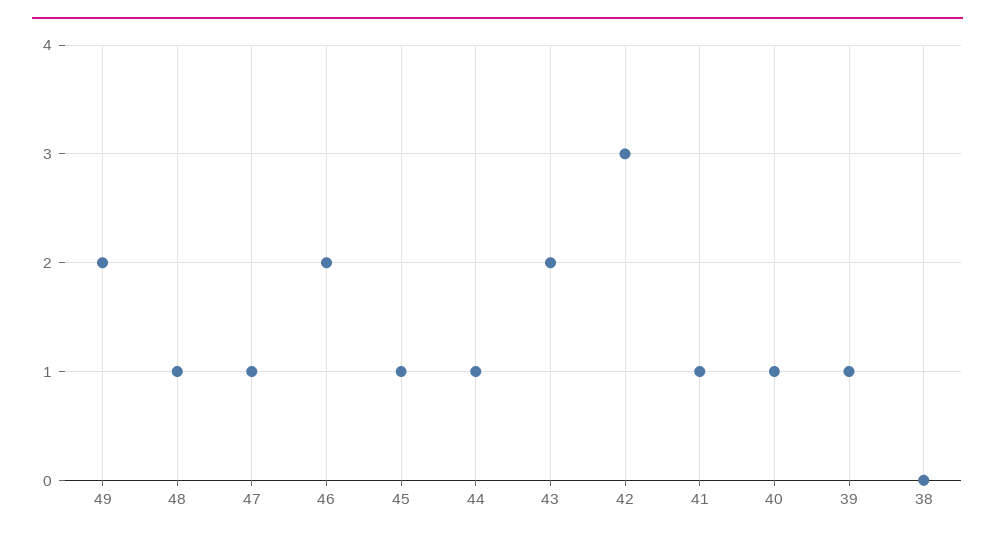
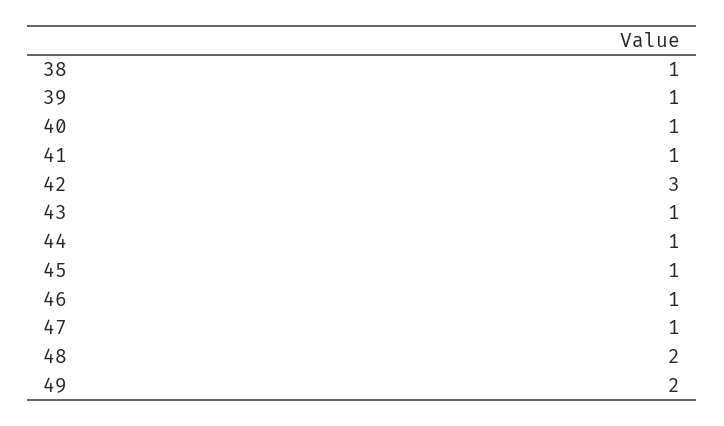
  {
    "49": 2,
-   "48": 1,
+   "48": 2,
    "47": 1,
-   "46": 2,
+   "46": 1,
    "45": 1,
    "44": 1,
-   "43": 2,
+   "43": 1,
    "42": 3,
    "41": 1,
    "40": 1,
    "39": 1,
-   "38": 0
+   "38": 1
  }

